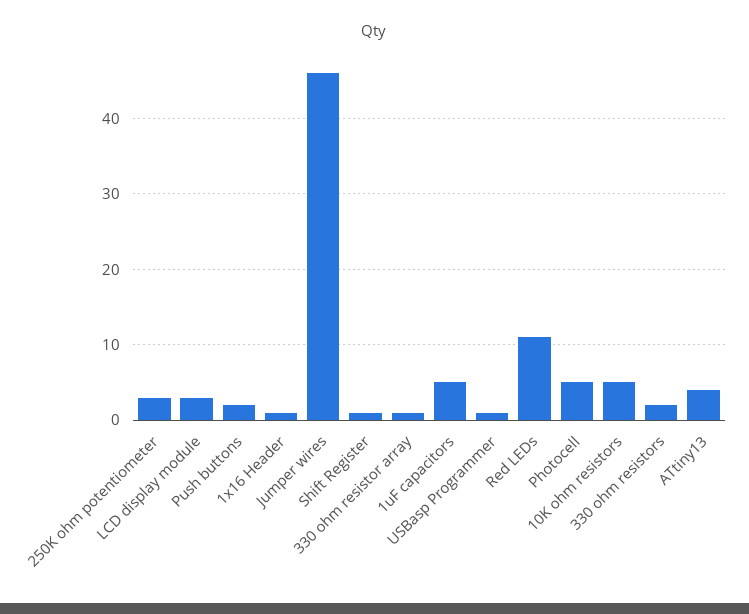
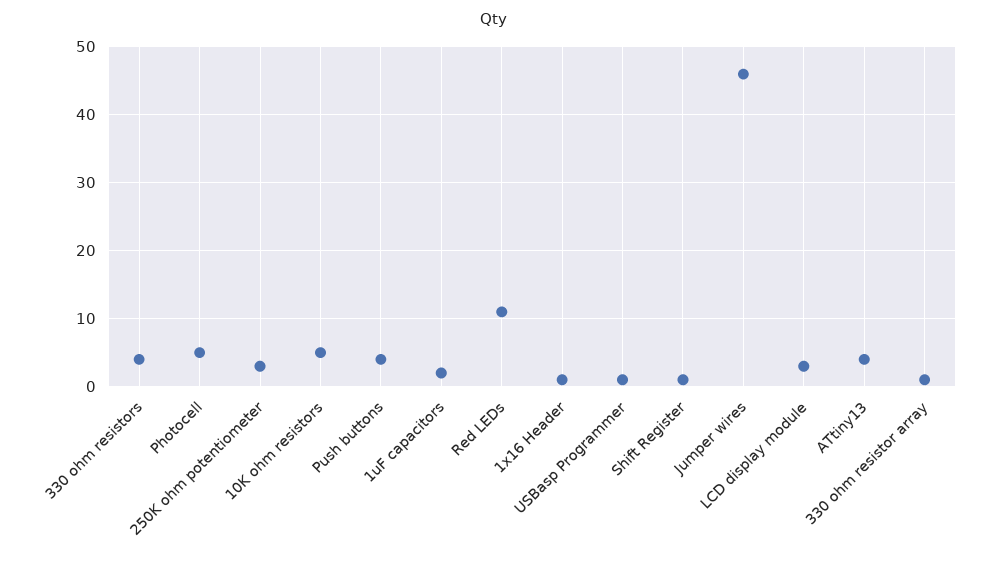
  {
    "250K ohm potentiometer": 3,
    "LCD display module": 3,
-   "Push buttons": 2,
+   "Push buttons": 4,
    "1x16 Header": 1,
    "Jumper wires": 46,
    "Shift Register": 1,
    "330 ohm resistor array": 1,
-   "1uF capacitors": 5,
+   "1uF capacitors": 2,
    "USBasp Programmer": 1,
    "Red LEDs": 11,
    "Photocell": 5,
    "10K ohm resistors": 5,
-   "330 ohm resistors": 2,
+   "330 ohm resistors": 4,
    "ATtiny13": 4
  }

